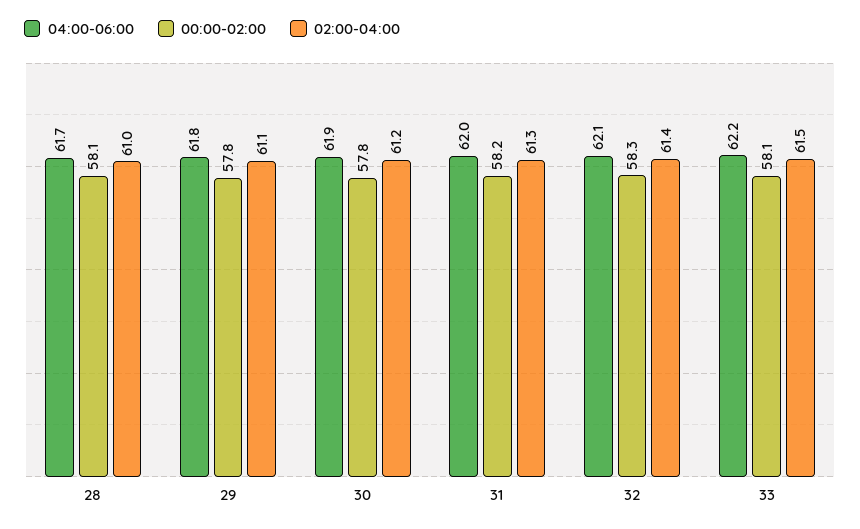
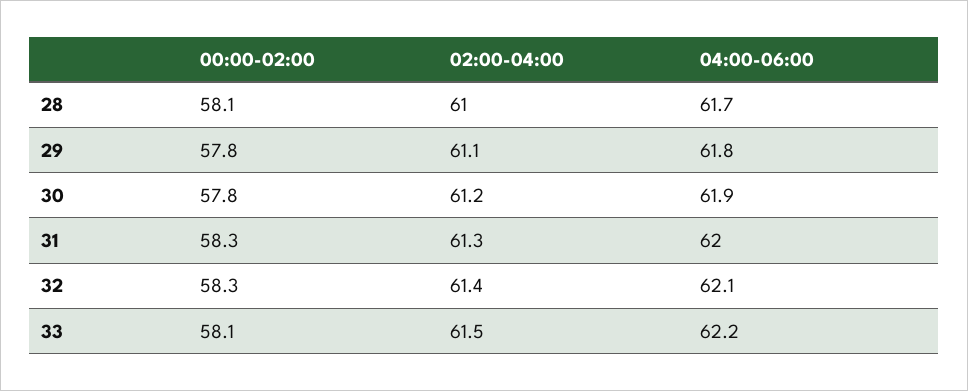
  {
    "04:00-06:00": {
      "28": 61.7,
      "29": 61.8,
      "30": 61.9,
      "31": 62,
      "32": 62.1,
      "33": 62.2
    },
    "00:00-02:00": {
      "28": 58.1,
      "29": 57.8,
      "30": 57.8,
-     "31": 58.2,
+     "31": 58.3,
      "32": 58.3,
      "33": 58.1
    },
    "02:00-04:00": {
      "28": 61,
      "29": 61.1,
      "30": 61.2,
      "31": 61.3,
      "32": 61.4,
      "33": 61.5
    }
  }

